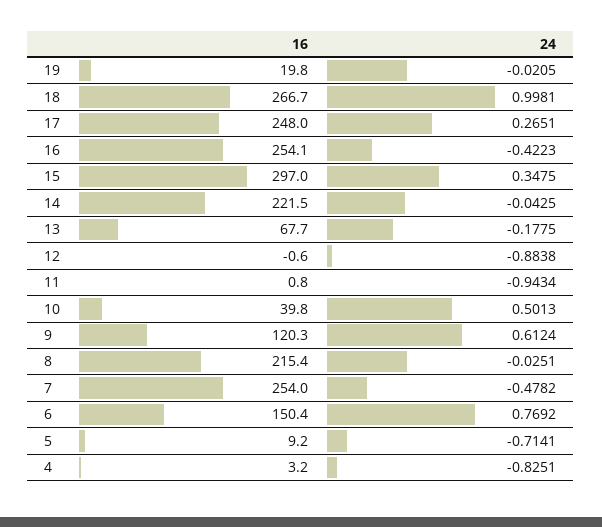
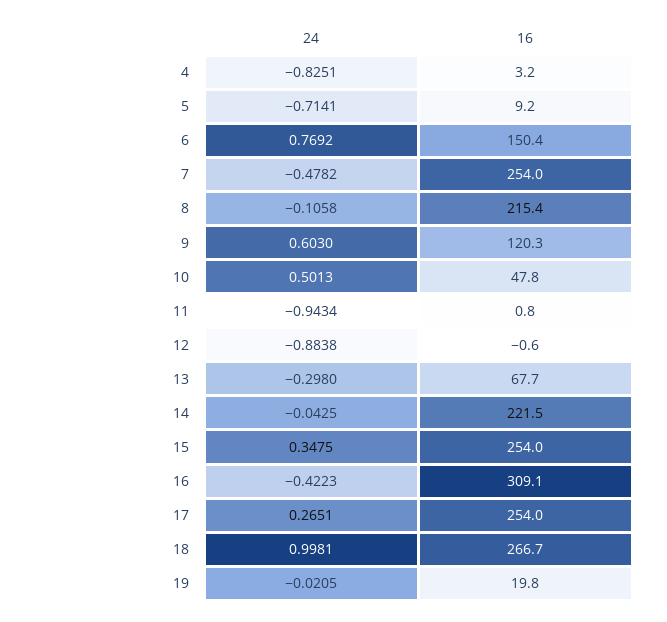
  {
    "16": {
      "19": 19.8,
      "18": 266.7,
-     "17": 248,
+     "17": 254,
-     "16": 254.1,
+     "16": 309.1,
-     "15": 297,
+     "15": 254,
      "14": 221.5,
      "13": 67.7,
      "12": -0.6,
      "11": 0.8,
-     "10": 39.8,
+     "10": 47.8,
      "9": 120.3,
      "8": 215.4,
      "7": 254,
      "6": 150.4,
      "5": 9.2,
      "4": 3.2
    },
    "24": {
      "19": -0.0205,
      "18": 0.9981,
      "17": 0.2651,
      "16": -0.4223,
      "15": 0.3475,
      "14": -0.0425,
-     "13": -0.1775,
+     "13": -0.298,
      "12": -0.8838,
      "11": -0.9434,
      "10": 0.5013,
-     "9": 0.6124,
+     "9": 0.603,
-     "8": -0.0251,
+     "8": -0.1058,
      "7": -0.4782,
      "6": 0.7692,
      "5": -0.7141,
      "4": -0.8251
    }
  }

